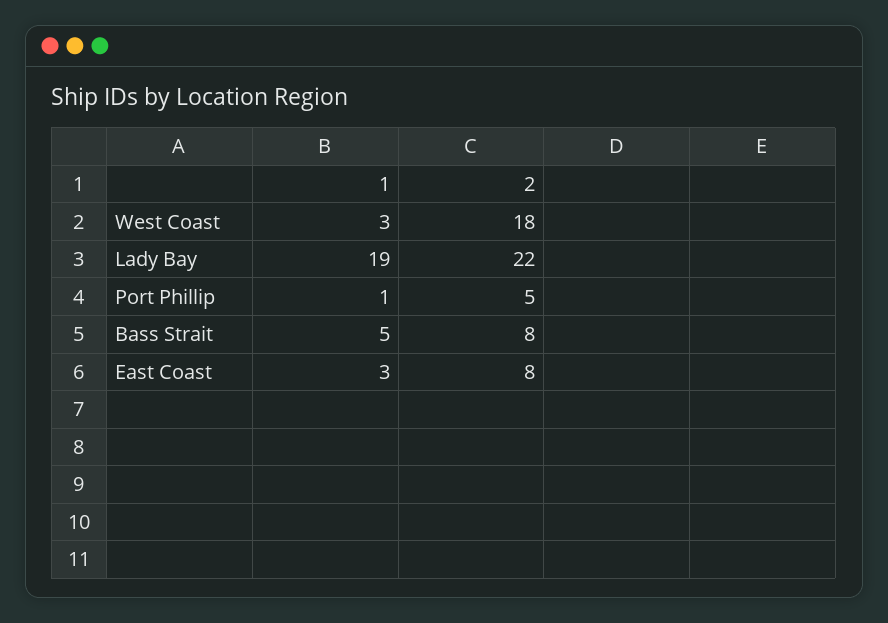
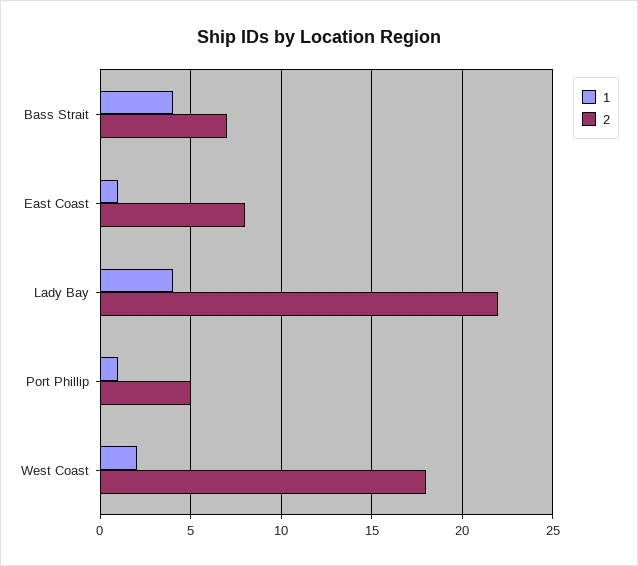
  {
    "1": {
-     "West Coast": 3,
+     "West Coast": 2,
-     "Lady Bay": 19,
+     "Lady Bay": 4,
      "Port Phillip": 1,
-     "Bass Strait": 5,
+     "Bass Strait": 4,
-     "East Coast": 3
+     "East Coast": 1
    },
    "2": {
      "West Coast": 18,
      "Lady Bay": 22,
      "Port Phillip": 5,
-     "Bass Strait": 8,
+     "Bass Strait": 7,
      "East Coast": 8
    }
  }

